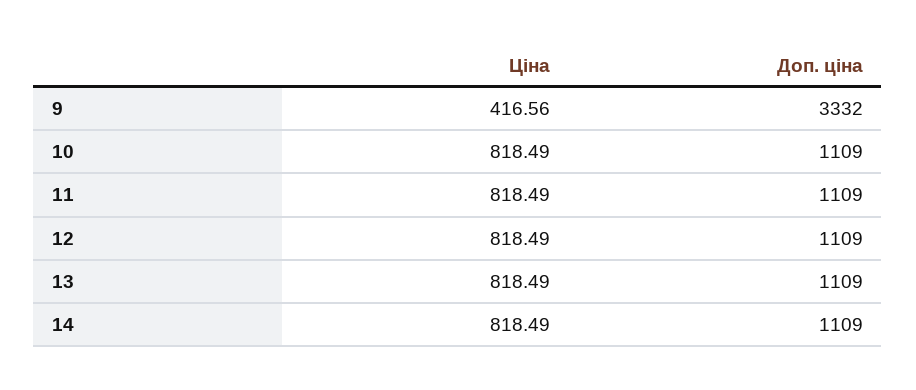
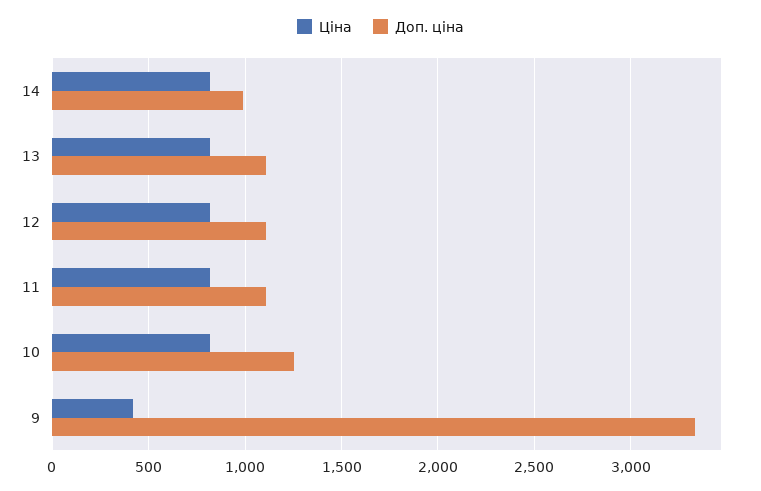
  {
    "Ціна": {
      "9": 416.56,
      "10": 818.49,
      "11": 818.49,
      "12": 818.49,
      "13": 818.49,
      "14": 818.49
    },
    "Доп. ціна": {
      "9": 3332,
-     "10": 1109,
+     "10": 1250,
      "11": 1109,
      "12": 1109,
      "13": 1109,
-     "14": 1109
+     "14": 1000
    }
  }

